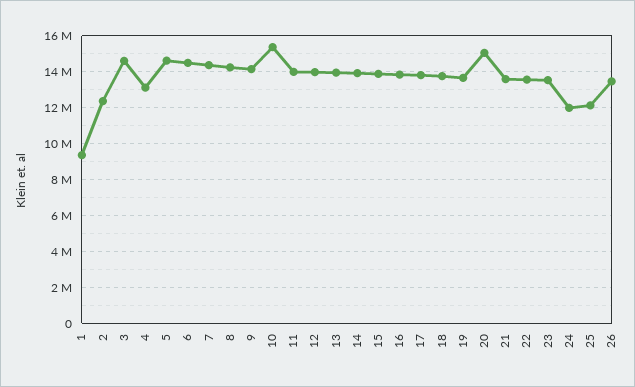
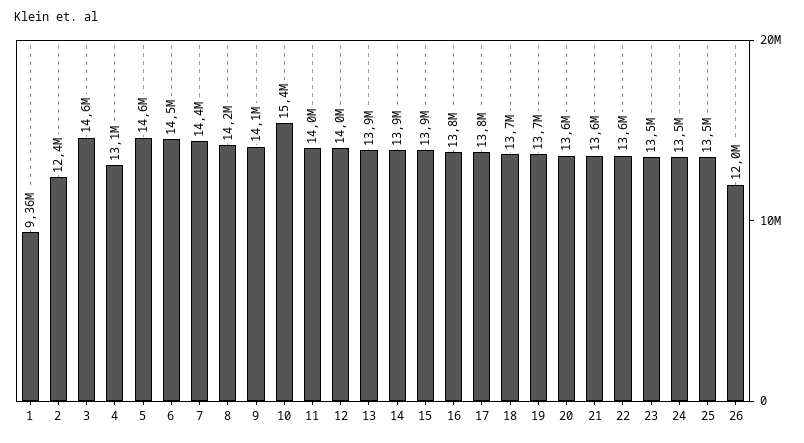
  {
    "1": 9360000,
    "2": 12400000,
    "3": 14600000,
    "4": 13100000,
    "5": 14600000,
    "6": 14500000,
    "7": 14400000,
    "8": 14200000,
    "9": 14100000,
    "10": 15400000,
    "11": 14000000,
    "12": 14000000,
    "13": 13900000,
    "14": 13900000,
    "15": 13900000,
    "16": 13800000,
    "17": 13800000,
    "18": 13700000,
    "19": 13700000,
-   "20": 15000000,
+   "20": 13600000,
    "21": 13600000,
    "22": 13600000,
    "23": 13500000,
-   "24": 12000000,
+   "24": 13500000,
-   "25": 12000000,
+   "25": 13500000,
-   "26": 13500000
+   "26": 12000000
  }

